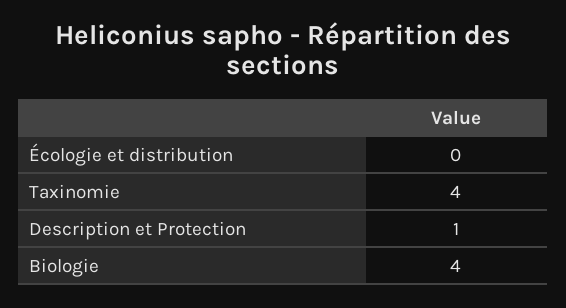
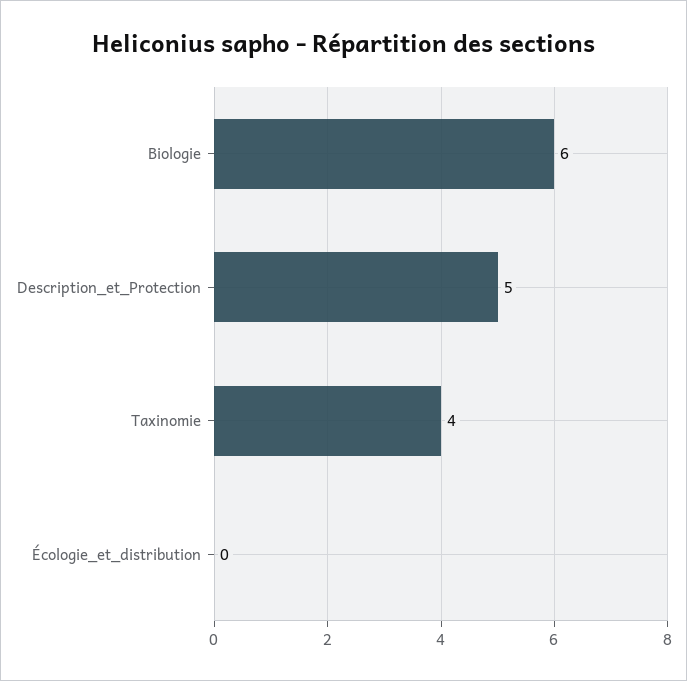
  {
    "Écologie et distribution": 0,
    "Taxinomie": 4,
-   "Description et Protection": 1,
+   "Description et Protection": 5,
-   "Biologie": 4
+   "Biologie": 6
  }

